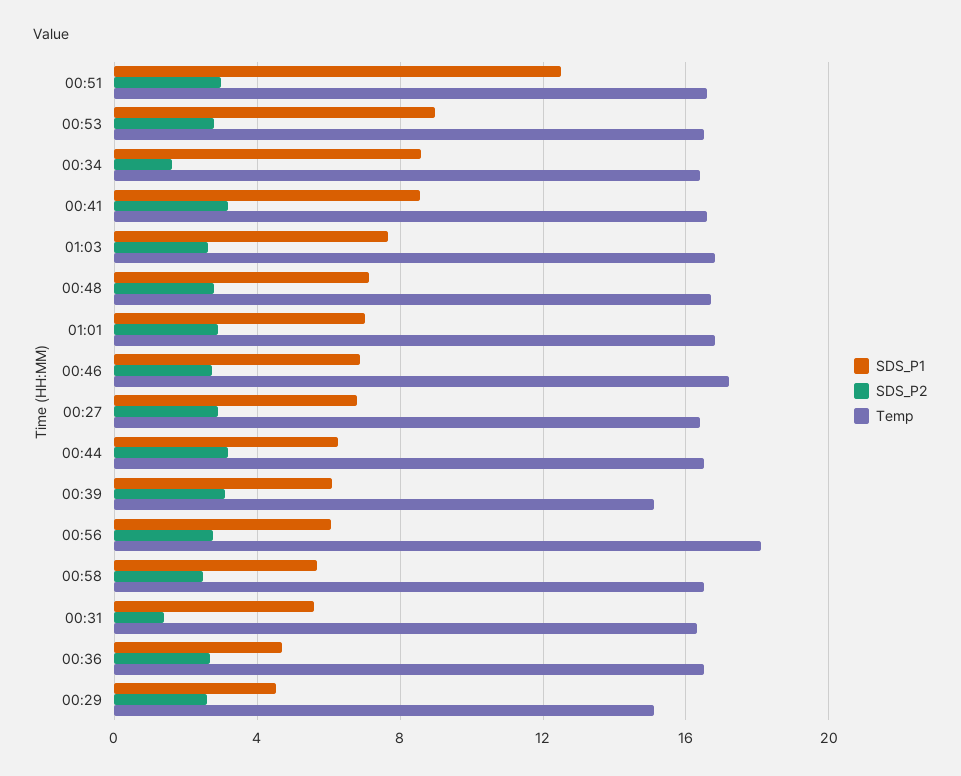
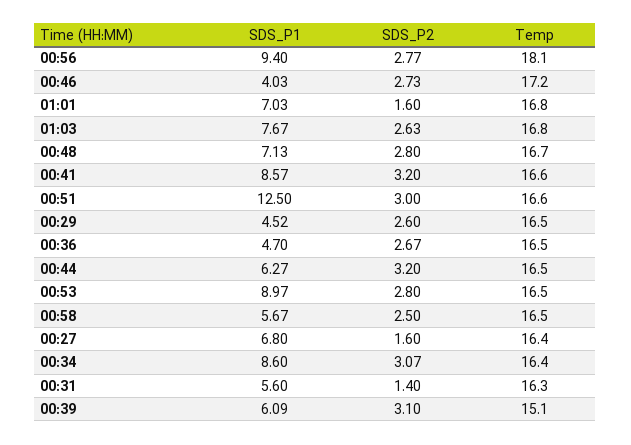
  {
    "SDS_P1": {
      "00:51": 12.5,
      "00:53": 8.97,
      "00:34": 8.6,
      "00:41": 8.57,
      "01:03": 7.67,
      "00:48": 7.13,
      "01:01": 7.03,
-     "00:46": 7,
+     "00:46": 4.03,
      "00:27": 6.8,
      "00:44": 6.27,
      "00:39": 6.09,
-     "00:56": 6,
+     "00:56": 9.4,
      "00:58": 5.67,
      "00:31": 5.6,
      "00:36": 4.7,
      "00:29": 4.52
    },
    "SDS_P2": {
      "00:51": 3,
      "00:53": 2.8,
-     "00:34": 1.5,
+     "00:34": 3.07,
      "00:41": 3.2,
      "01:03": 2.63,
      "00:48": 2.8,
-     "01:01": 3,
+     "01:01": 1.6,
      "00:46": 2.73,
-     "00:27": 3,
+     "00:27": 1.6,
      "00:44": 3.2,
      "00:39": 3.1,
      "00:56": 2.77,
      "00:58": 2.5,
      "00:31": 1.4,
      "00:36": 2.67,
      "00:29": 2.6
    },
    "Temp": {
      "00:51": 16.6,
      "00:53": 16.5,
      "00:34": 16.4,
      "00:41": 16.6,
      "01:03": 16.8,
      "00:48": 16.7,
      "01:01": 16.8,
      "00:46": 17.2,
      "00:27": 16.4,
      "00:44": 16.5,
      "00:39": 15.1,
      "00:56": 18.1,
      "00:58": 16.5,
      "00:31": 16.3,
      "00:36": 16.5,
-     "00:29": 15
+     "00:29": 16.5
    }
  }

